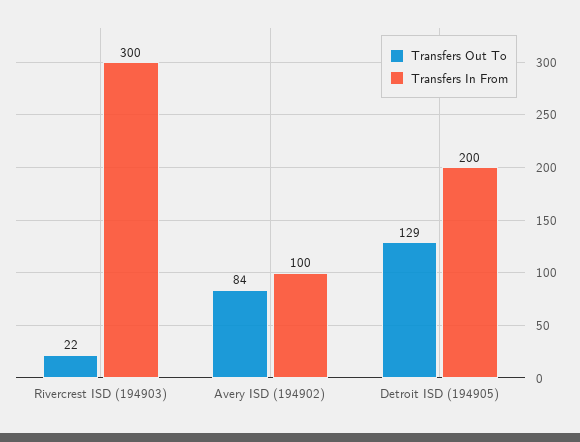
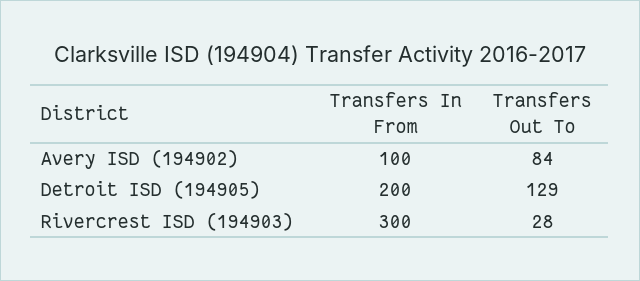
  {
    "Transfers Out To": {
-     "Rivercrest ISD (194903)": 22,
+     "Rivercrest ISD (194903)": 28,
      "Avery ISD (194902)": 84,
      "Detroit ISD (194905)": 129
    },
    "Transfers In From": {
      "Rivercrest ISD (194903)": 300,
      "Avery ISD (194902)": 100,
      "Detroit ISD (194905)": 200
    }
  }

